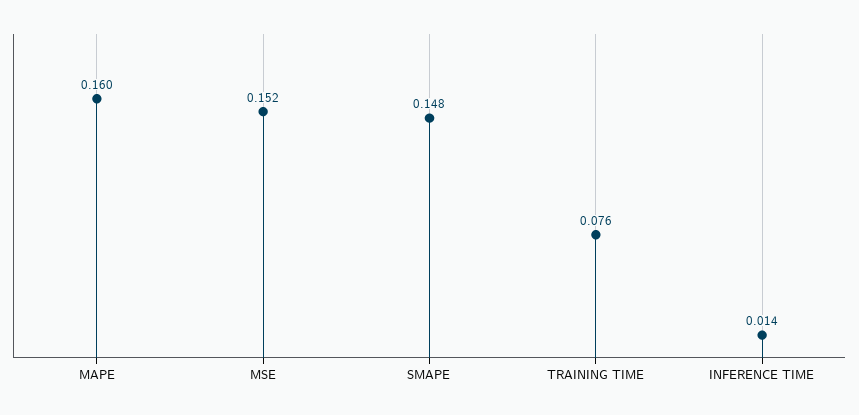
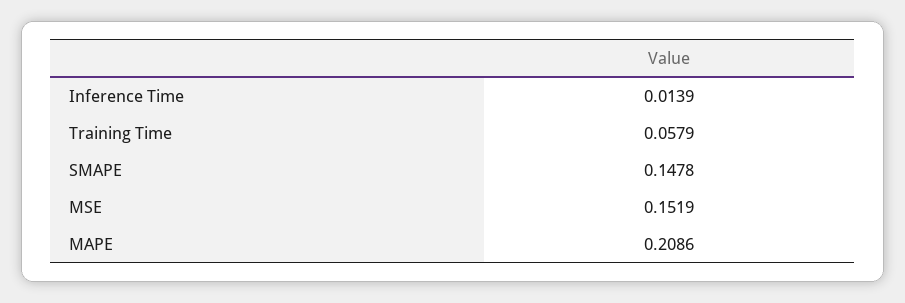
  {
-   "MAPE": 0.16,
+   "MAPE": 0.2086,
    "MSE": 0.1519,
    "SMAPE": 0.1478,
-   "TRAINING TIME": 0.076,
+   "TRAINING TIME": 0.0579,
    "INFERENCE TIME": 0.0139
  }

